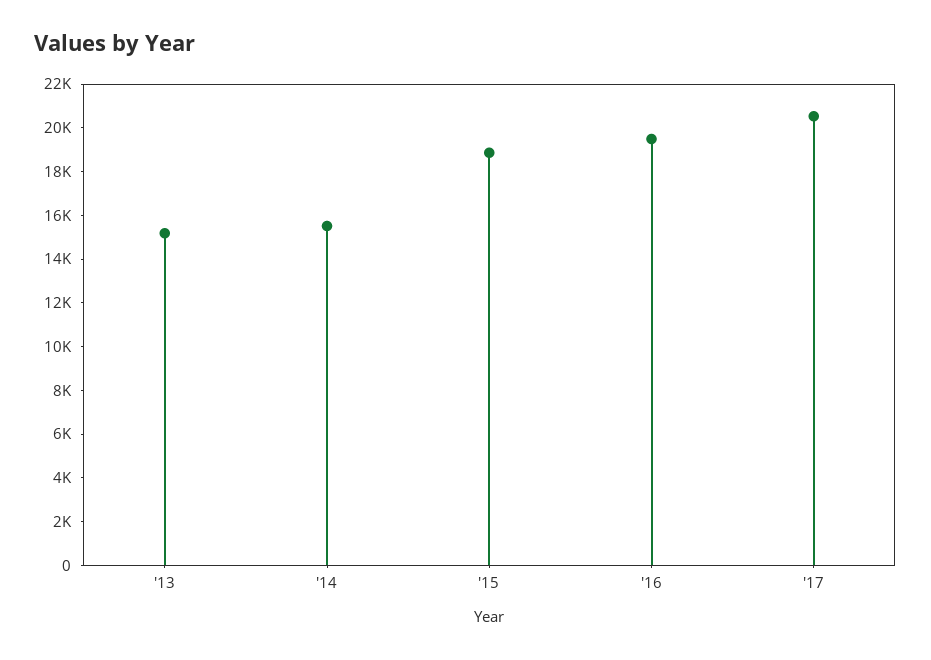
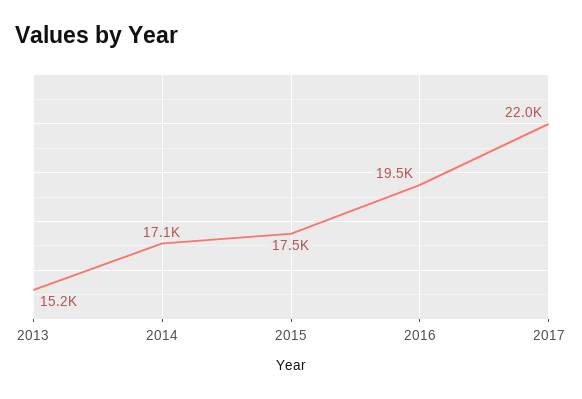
  {
    "'13": 15200,
-   "'14": 15500,
+   "'14": 17100,
-   "'15": 19000,
+   "'15": 17500,
    "'16": 19500,
-   "'17": 20500
+   "'17": 22000
  }

